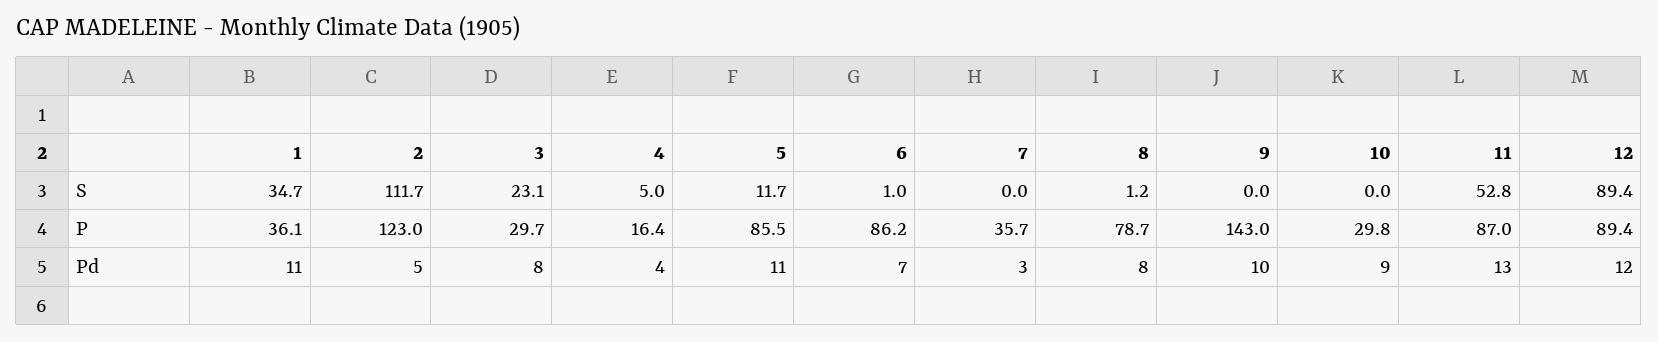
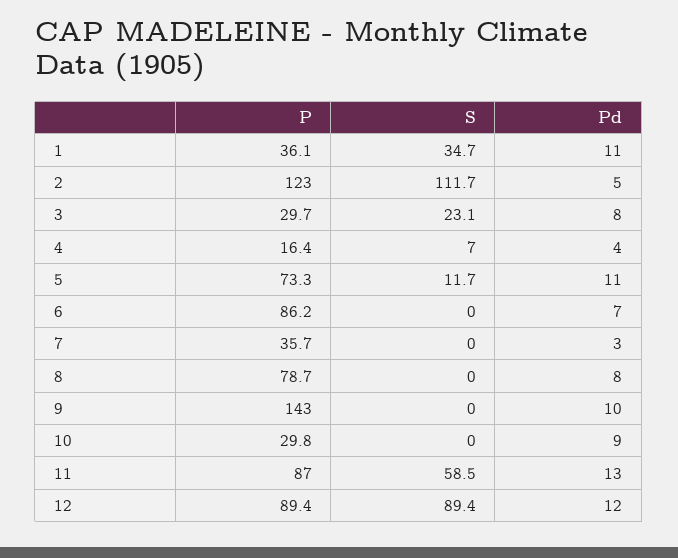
  {
    "1": {
      "S": 34.7,
      "P": 36.1,
      "Pd": 11
    },
    "2": {
      "S": 111.7,
      "P": 123,
      "Pd": 5
    },
    "3": {
      "S": 23.1,
      "P": 29.7,
      "Pd": 8
    },
    "4": {
-     "S": 5,
+     "S": 7,
      "P": 16.4,
      "Pd": 4
    },
    "5": {
      "S": 11.7,
-     "P": 85.5,
+     "P": 73.3,
      "Pd": 11
    },
    "6": {
-     "S": 1,
+     "S": 0,
      "P": 86.2,
      "Pd": 7
    },
    "7": {
      "S": 0,
      "P": 35.7,
      "Pd": 3
    },
    "8": {
-     "S": 1.2,
+     "S": 0,
      "P": 78.7,
      "Pd": 8
    },
    "9": {
      "S": 0,
      "P": 143,
      "Pd": 10
    },
    "10": {
      "S": 0,
      "P": 29.8,
      "Pd": 9
    },
    "11": {
-     "S": 52.8,
+     "S": 58.5,
      "P": 87,
      "Pd": 13
    },
    "12": {
      "S": 89.4,
      "P": 89.4,
      "Pd": 12
    }
  }

